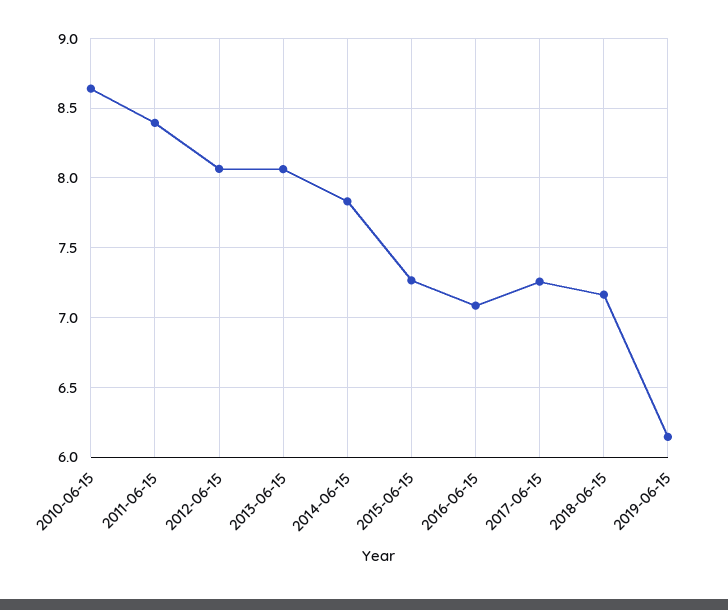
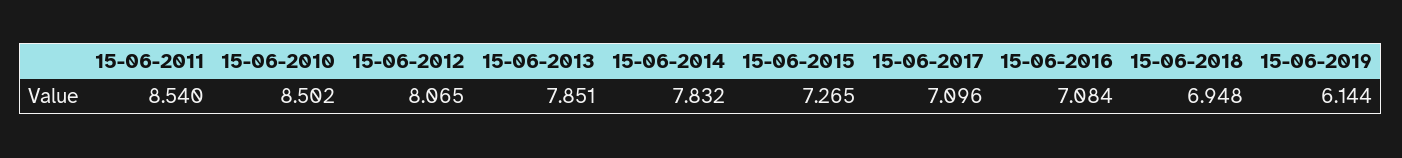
  {
-   "2010-06-15": 8.65,
+   "2010-06-15": 8.502,
-   "2011-06-15": 8.4,
+   "2011-06-15": 8.54,
    "2012-06-15": 8.065,
-   "2013-06-15": 8.05,
+   "2013-06-15": 7.851,
    "2014-06-15": 7.832,
    "2015-06-15": 7.265,
    "2016-06-15": 7.084,
-   "2017-06-15": 7.25,
+   "2017-06-15": 7.096,
-   "2018-06-15": 7.15,
+   "2018-06-15": 6.948,
    "2019-06-15": 6.144
  }

